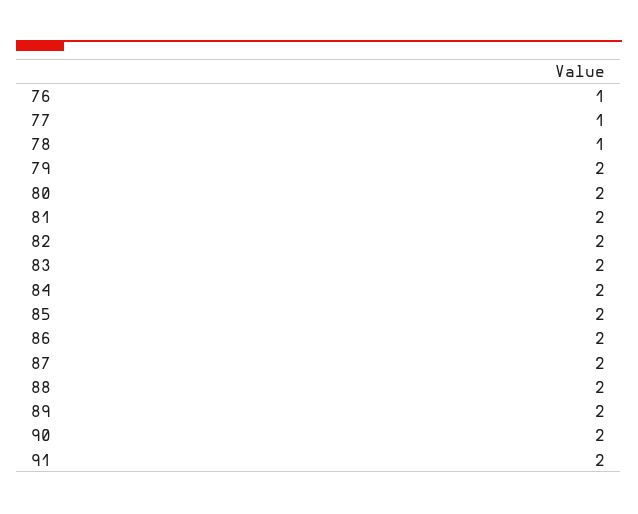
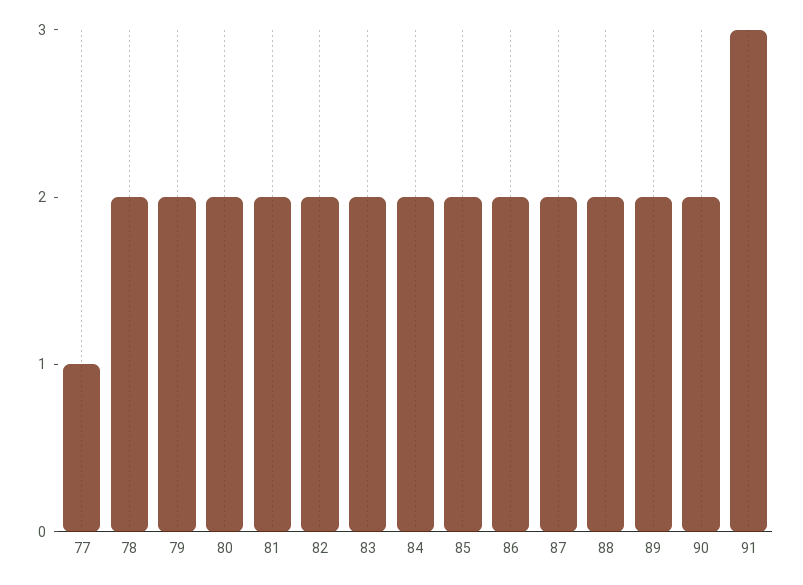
  {
-   "76": 1,
    "77": 1,
-   "78": 1,
+   "78": 2,
    "79": 2,
    "80": 2,
    "81": 2,
    "82": 2,
    "83": 2,
    "84": 2,
    "85": 2,
    "86": 2,
    "87": 2,
    "88": 2,
    "89": 2,
    "90": 2,
-   "91": 2
+   "91": 3
  }

